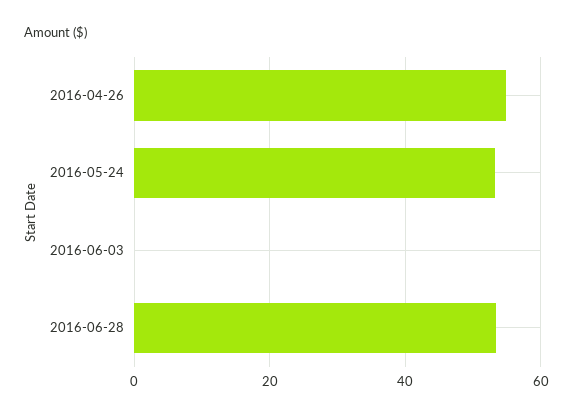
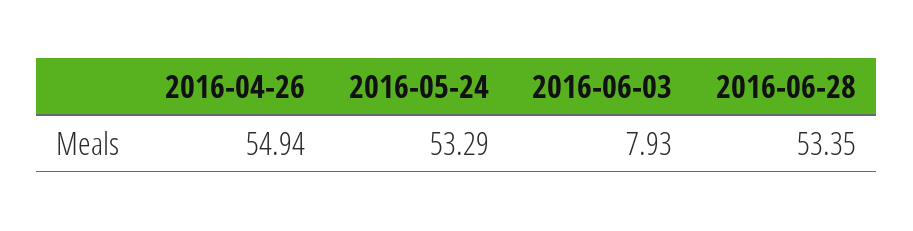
  {
    "2016-04-26": 54.94,
    "2016-05-24": 53.29,
-   "2016-06-03": 0,
+   "2016-06-03": 7.93,
    "2016-06-28": 53.35
  }

